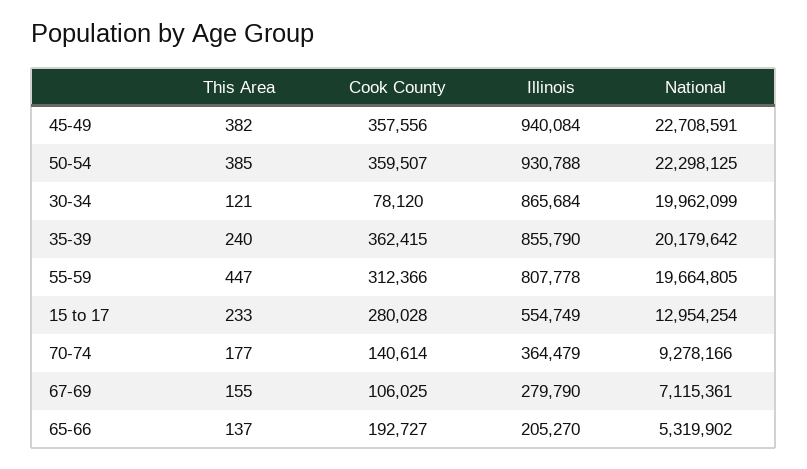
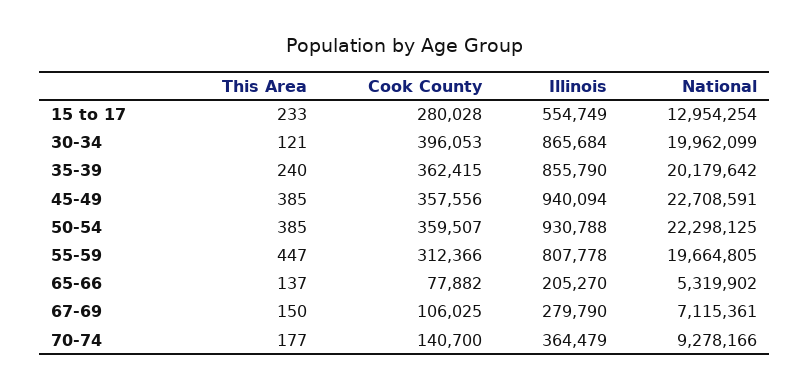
  {
    "This Area": {
-     "45-49": 382,
+     "45-49": 385,
      "50-54": 385,
      "30-34": 121,
      "35-39": 240,
      "55-59": 447,
      "15 to 17": 233,
      "70-74": 177,
-     "67-69": 155,
+     "67-69": 150,
      "65-66": 137
    },
    "Cook County": {
      "45-49": 357556,
      "50-54": 359507,
-     "30-34": 78120,
+     "30-34": 396053,
      "35-39": 362415,
      "55-59": 312366,
      "15 to 17": 280028,
-     "70-74": 140614,
+     "70-74": 140700,
      "67-69": 106025,
-     "65-66": 192727
+     "65-66": 77882
    },
    "Illinois": {
-     "45-49": 940084,
+     "45-49": 940094,
      "50-54": 930788,
      "30-34": 865684,
      "35-39": 855790,
      "55-59": 807778,
      "15 to 17": 554749,
      "70-74": 364479,
      "67-69": 279790,
      "65-66": 205270
    },
    "National": {
      "45-49": 22708591,
      "50-54": 22298125,
      "30-34": 19962099,
      "35-39": 20179642,
      "55-59": 19664805,
      "15 to 17": 12954254,
      "70-74": 9278166,
      "67-69": 7115361,
      "65-66": 5319902
    }
  }

